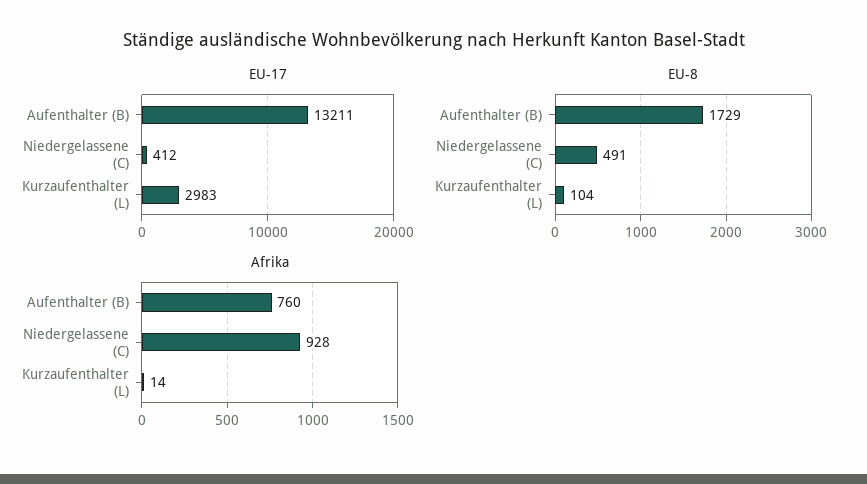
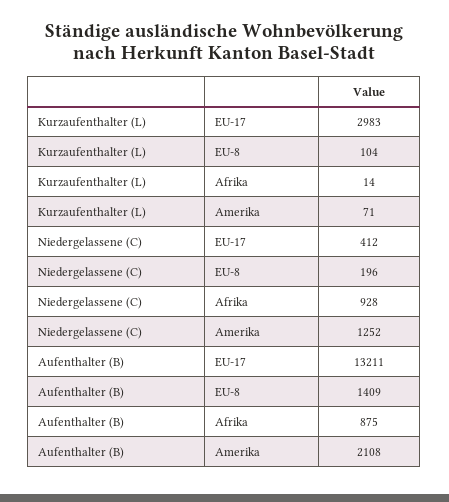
  {
    "EU-17": {
      "Aufenthalter (B)": 13211,
      "Niedergelassene (C)": 412,
      "Kurzaufenthalter (L)": 2983
    },
    "EU-8": {
-     "Aufenthalter (B)": 1729,
+     "Aufenthalter (B)": 1409,
-     "Niedergelassene (C)": 491,
+     "Niedergelassene (C)": 196,
      "Kurzaufenthalter (L)": 104
    },
    "Afrika": {
-     "Aufenthalter (B)": 760,
+     "Aufenthalter (B)": 875,
      "Niedergelassene (C)": 928,
      "Kurzaufenthalter (L)": 14
-   }
+   },
+   "Amerika": {
+     "Kurzaufenthalter (L)": 71,
+     "Niedergelassene (C)": 1252,
+     "Aufenthalter (B)": 2108
+   }
  }

